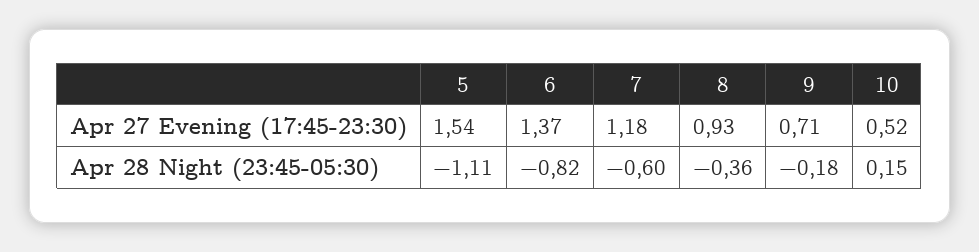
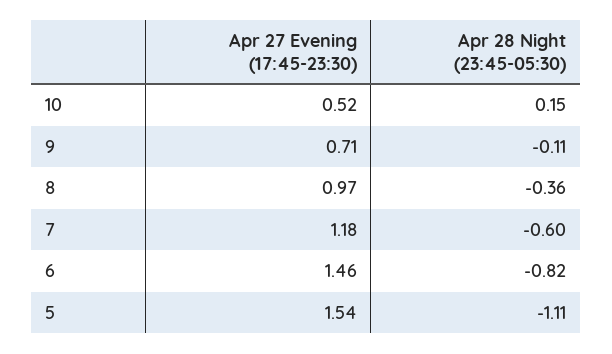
  {
    "5": {
      "Apr 27 Evening (17:45-23:30)": 1.54,
      "Apr 28 Night (23:45-05:30)": -1.11
    },
    "6": {
-     "Apr 27 Evening (17:45-23:30)": 1.37,
+     "Apr 27 Evening (17:45-23:30)": 1.46,
      "Apr 28 Night (23:45-05:30)": -0.82
    },
    "7": {
      "Apr 27 Evening (17:45-23:30)": 1.18,
      "Apr 28 Night (23:45-05:30)": -0.6
    },
    "8": {
-     "Apr 27 Evening (17:45-23:30)": 0.93,
+     "Apr 27 Evening (17:45-23:30)": 0.97,
      "Apr 28 Night (23:45-05:30)": -0.36
    },
    "9": {
      "Apr 27 Evening (17:45-23:30)": 0.71,
-     "Apr 28 Night (23:45-05:30)": -0.18
+     "Apr 28 Night (23:45-05:30)": -0.11
    },
    "10": {
      "Apr 27 Evening (17:45-23:30)": 0.52,
      "Apr 28 Night (23:45-05:30)": 0.15
    }
  }

